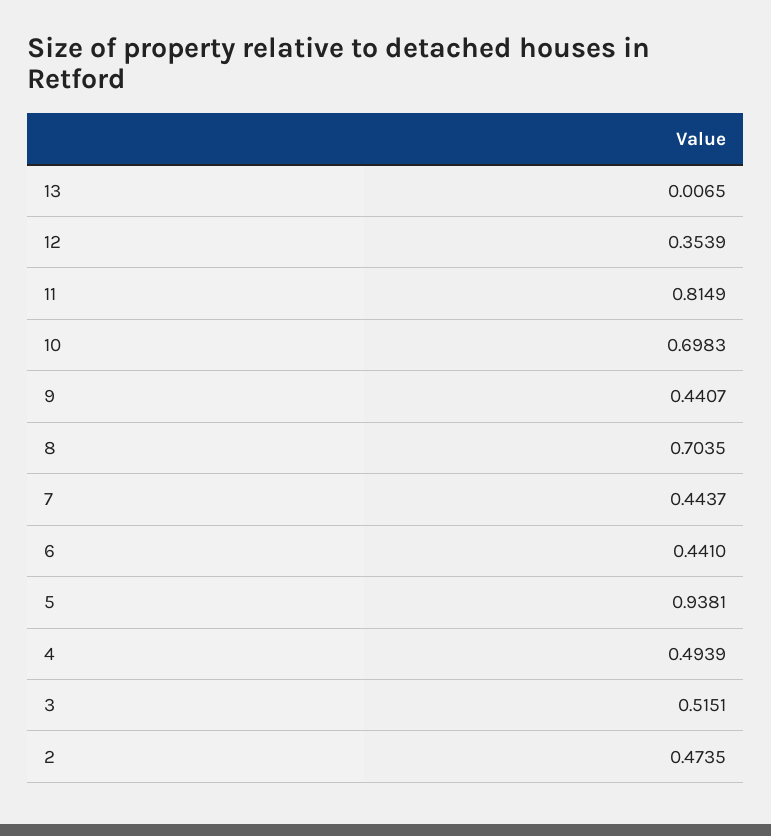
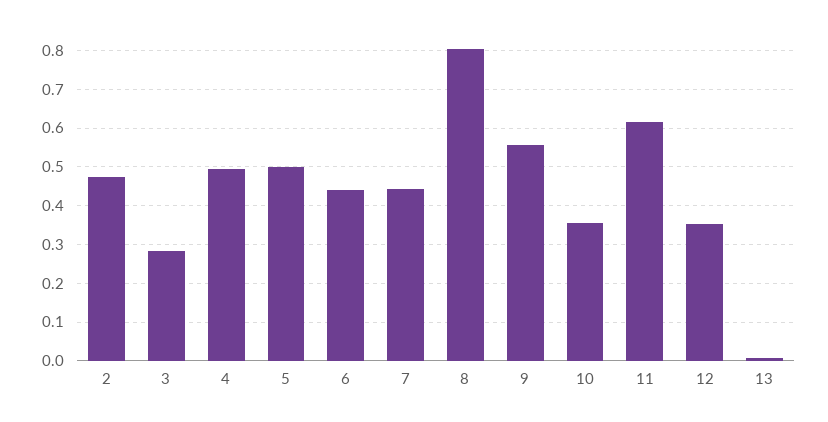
  {
    "13": 0.0065,
    "12": 0.3539,
-   "11": 0.8149,
+   "11": 0.62,
-   "10": 0.6983,
+   "10": 0.36,
-   "9": 0.4407,
+   "9": 0.56,
-   "8": 0.7035,
+   "8": 0.8,
    "7": 0.4437,
    "6": 0.441,
-   "5": 0.9381,
+   "5": 0.5,
    "4": 0.4939,
-   "3": 0.5151,
+   "3": 0.28,
    "2": 0.4735
  }

